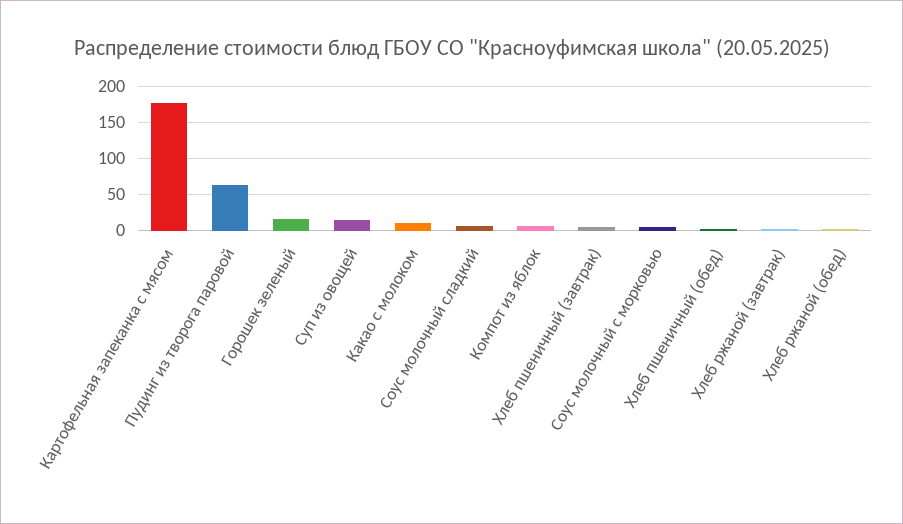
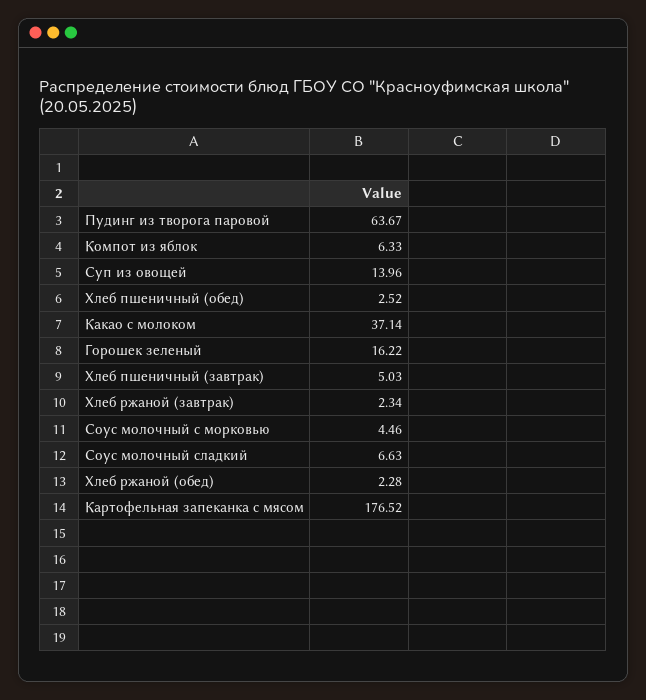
  {
    "Картофельная запеканка с мясом": 176.52,
    "Пудинг из творога паровой": 63.67,
    "Горошек зеленый": 16.22,
    "Суп из овощей": 13.96,
-   "Какао с молоком": 10,
+   "Какао с молоком": 37.14,
    "Соус молочный сладкий": 6.63,
    "Компот из яблок": 6.33,
    "Хлеб пшеничный (завтрак)": 5.03,
    "Соус молочный с морковью": 4.46,
    "Хлеб пшеничный (обед)": 2.52,
    "Хлеб ржаной (завтрак)": 2.34,
    "Хлеб ржаной (обед)": 2.28
  }

